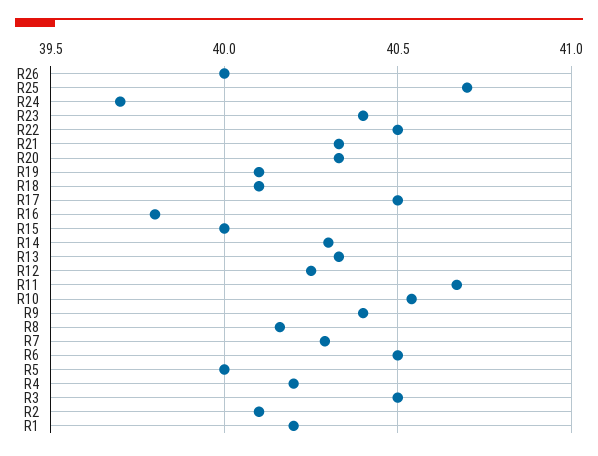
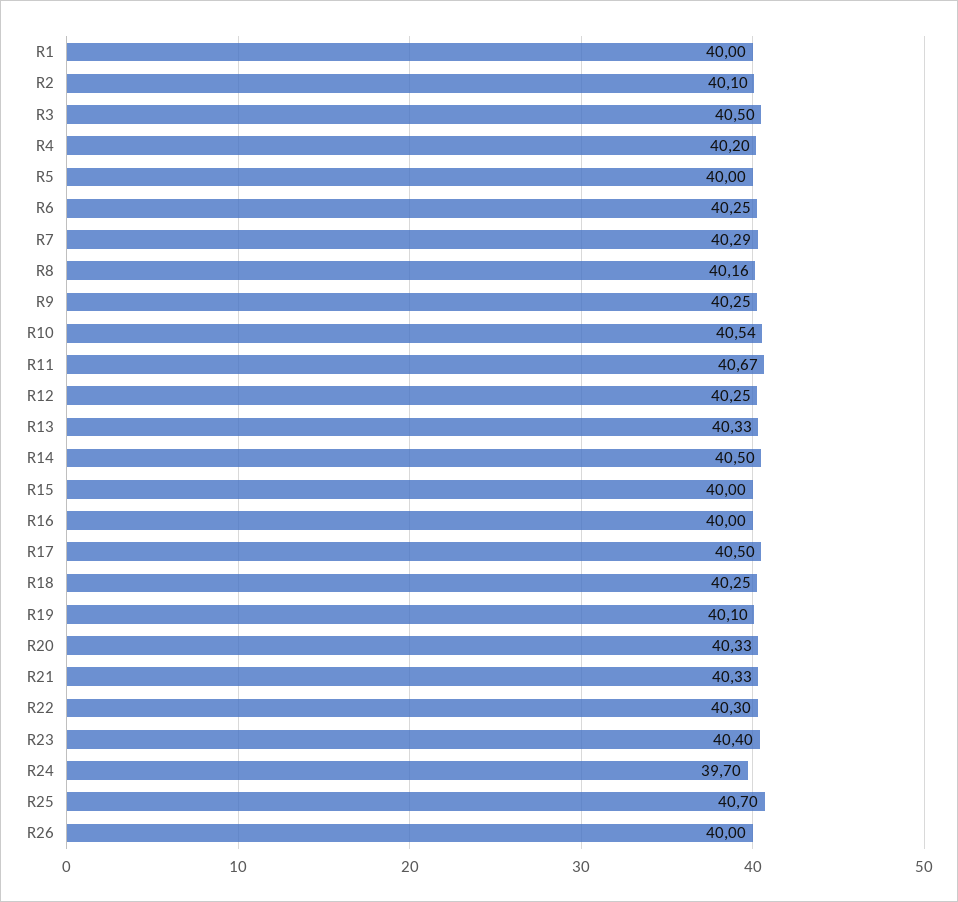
  {
    "R26": 40,
    "R25": 40.7,
    "R24": 39.7,
    "R23": 40.4,
-   "R22": 40.5,
+   "R22": 40.3,
    "R21": 40.33,
    "R20": 40.33,
    "R19": 40.1,
-   "R18": 40.1,
+   "R18": 40.25,
    "R17": 40.5,
-   "R16": 39.8,
+   "R16": 40,
    "R15": 40,
-   "R14": 40.3,
+   "R14": 40.5,
    "R13": 40.33,
    "R12": 40.25,
    "R11": 40.67,
    "R10": 40.54,
-   "R9": 40.4,
+   "R9": 40.25,
    "R8": 40.16,
    "R7": 40.29,
-   "R6": 40.5,
+   "R6": 40.25,
    "R5": 40,
    "R4": 40.2,
    "R3": 40.5,
    "R2": 40.1,
-   "R1": 40.2
+   "R1": 40
  }

